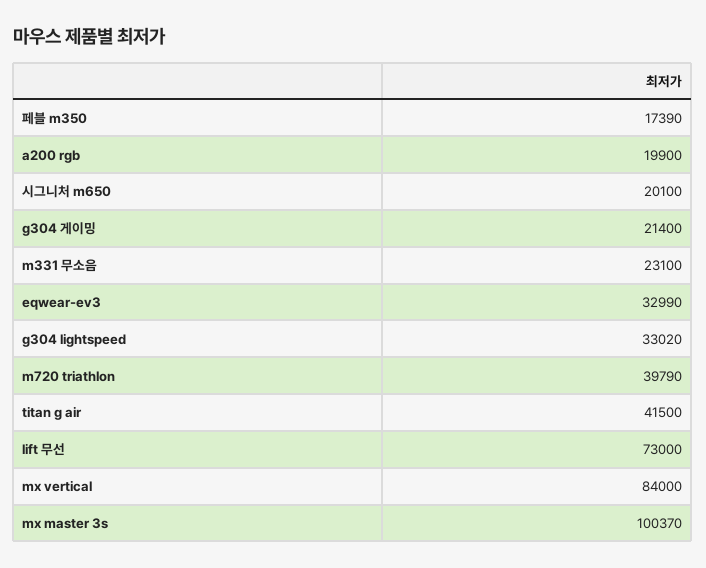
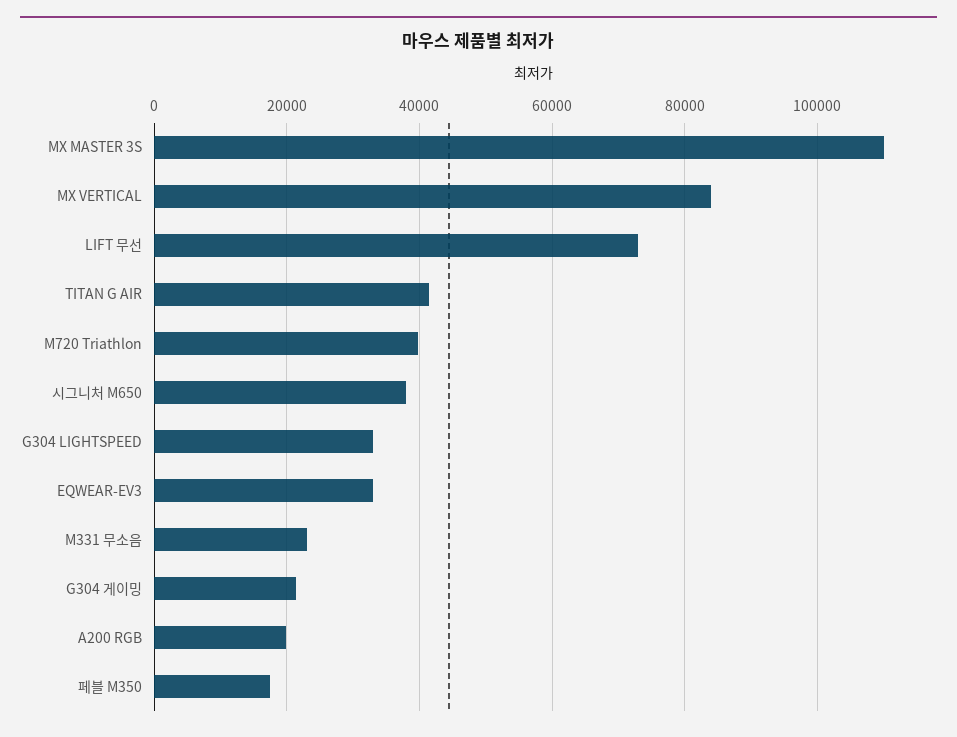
  {
    "페블 m350": 17390,
    "a200 rgb": 19900,
-   "시그니처 m650": 20100,
+   "시그니처 m650": 38000,
    "g304 게이밍": 21400,
    "m331 무소음": 23100,
    "eqwear-ev3": 32990,
    "g304 lightspeed": 33020,
    "m720 triathlon": 39790,
    "titan g air": 41500,
    "lift 무선": 73000,
    "mx vertical": 84000,
-   "mx master 3s": 100370
+   "mx master 3s": 110000
  }

